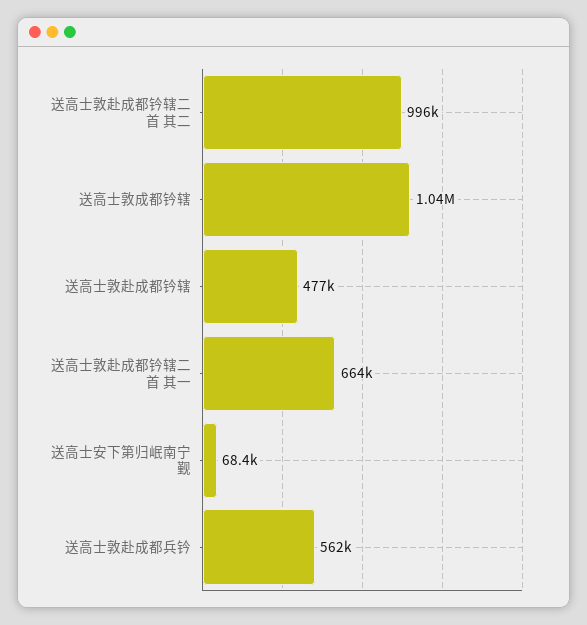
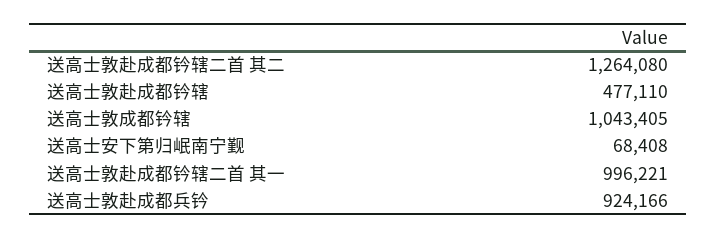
  {
-   "送高士敦赴成都钤辖二首 其二": 996000,
+   "送高士敦赴成都钤辖二首 其二": 1264080,
    "送高士敦成都钤辖": 1043405,
    "送高士敦赴成都钤辖": 477110,
-   "送高士敦赴成都钤辖二首 其一": 664000,
+   "送高士敦赴成都钤辖二首 其一": 996221,
    "送高士安下第归岷南宁觐": 68408,
-   "送高士敦赴成都兵钤": 562000
+   "送高士敦赴成都兵钤": 924166
  }

